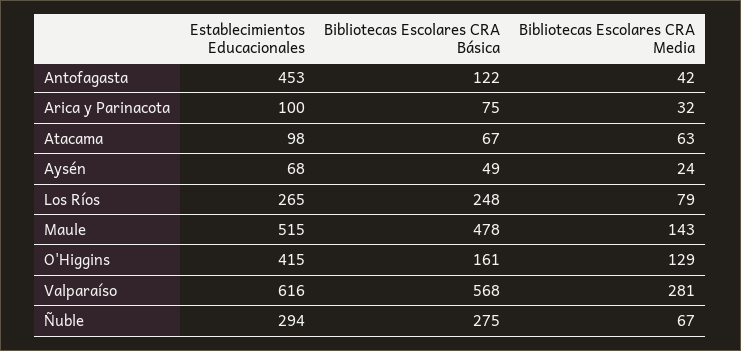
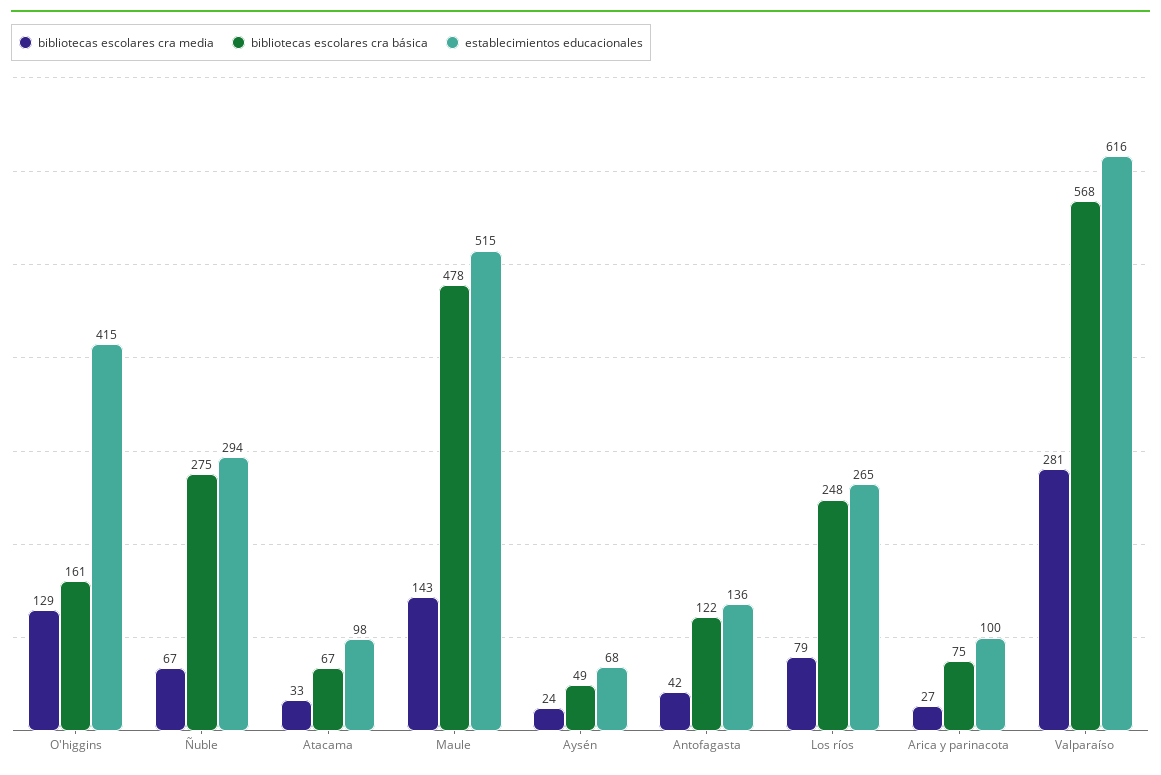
  {
    "Establecimientos Educacionales": {
-     "Antofagasta": 453,
+     "Antofagasta": 136,
      "Arica y Parinacota": 100,
      "Atacama": 98,
      "Aysén": 68,
      "Los Ríos": 265,
      "Maule": 515,
      "O'Higgins": 415,
      "Valparaíso": 616,
      "Ñuble": 294
    },
    "Bibliotecas Escolares CRA Básica": {
      "Antofagasta": 122,
      "Arica y Parinacota": 75,
      "Atacama": 67,
      "Aysén": 49,
      "Los Ríos": 248,
      "Maule": 478,
      "O'Higgins": 161,
      "Valparaíso": 568,
      "Ñuble": 275
    },
    "Bibliotecas Escolares CRA Media": {
      "Antofagasta": 42,
-     "Arica y Parinacota": 32,
+     "Arica y Parinacota": 27,
-     "Atacama": 63,
+     "Atacama": 33,
      "Aysén": 24,
      "Los Ríos": 79,
      "Maule": 143,
      "O'Higgins": 129,
      "Valparaíso": 281,
      "Ñuble": 67
    }
  }

